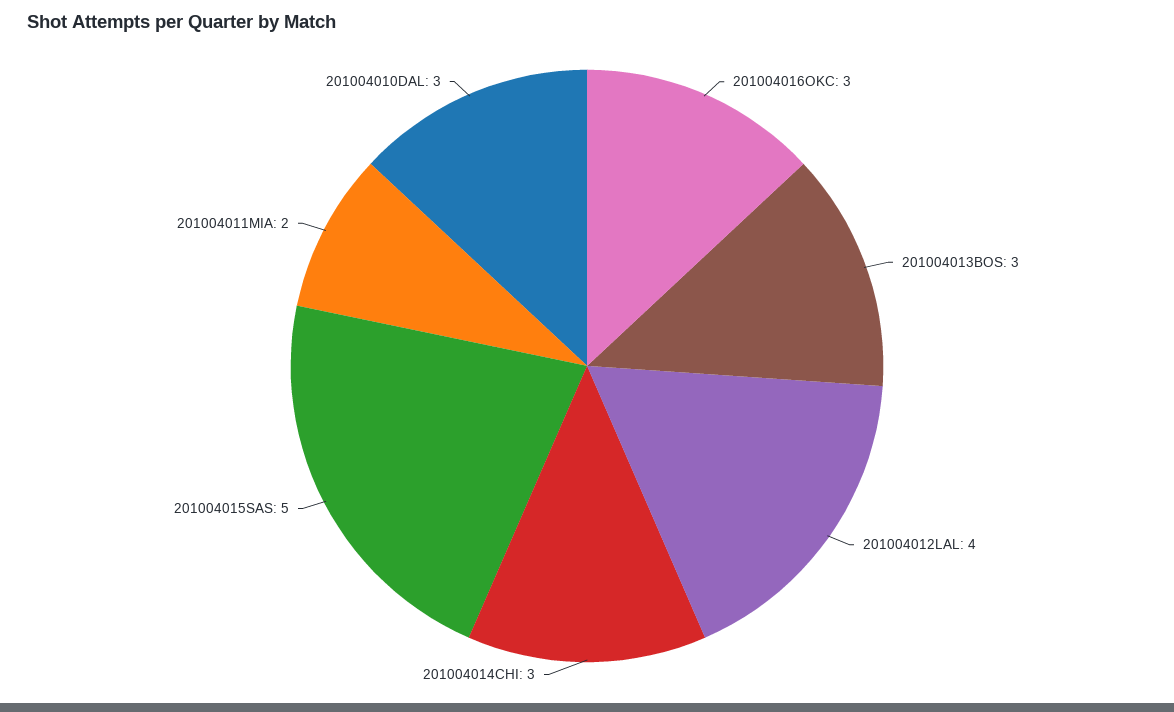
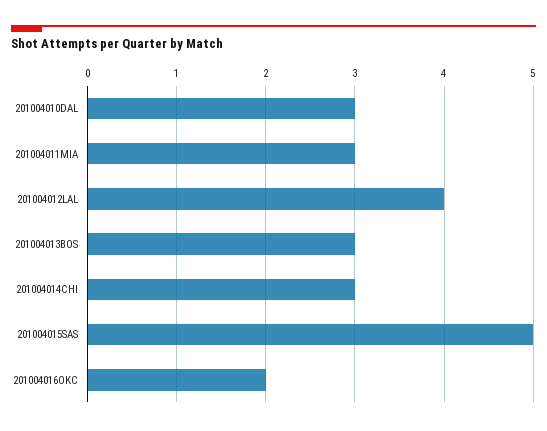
  {
-   "201004016OKC": 3,
+   "201004016OKC": 2,
    "201004013BOS": 3,
    "201004012LAL": 4,
    "201004014CHI": 3,
    "201004015SAS": 5,
-   "201004011MIA": 2,
+   "201004011MIA": 3,
    "201004010DAL": 3
  }

